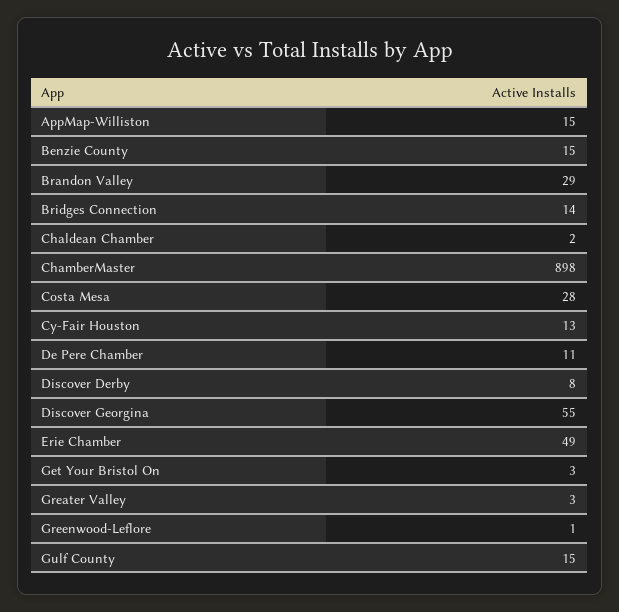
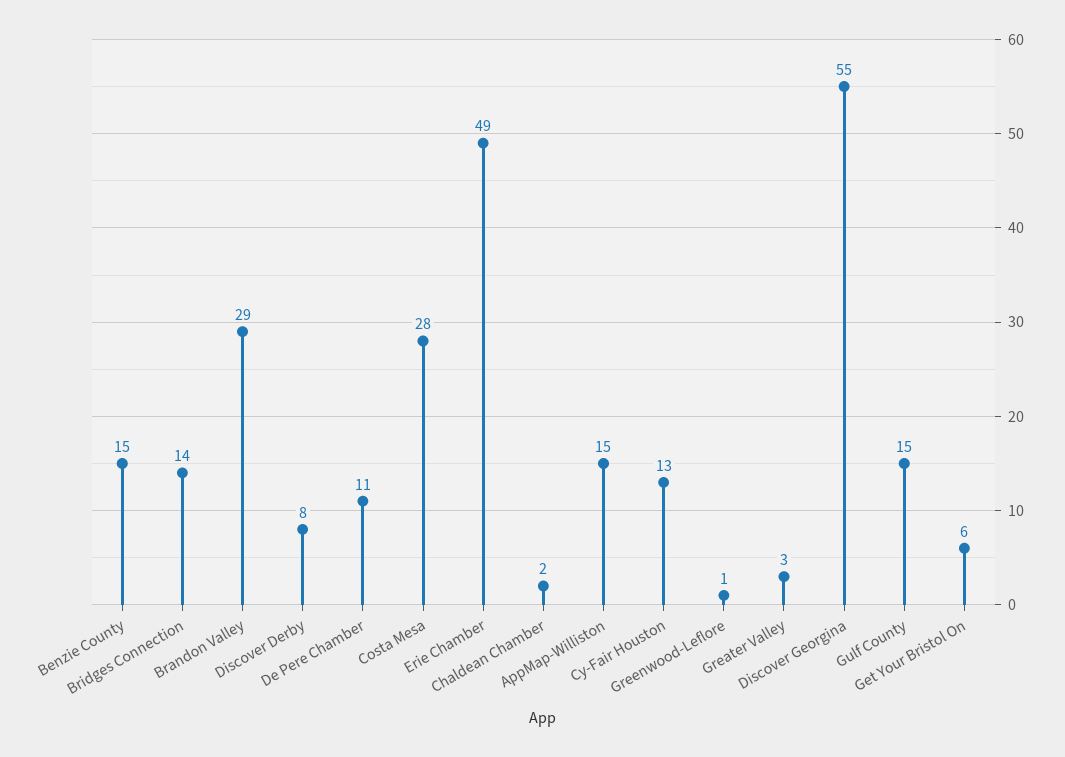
  {
    "AppMap-Williston": 15,
    "Benzie County": 15,
    "Brandon Valley": 29,
    "Bridges Connection": 14,
    "Chaldean Chamber": 2,
-   "ChamberMaster": 898,
    "Costa Mesa": 28,
    "Cy-Fair Houston": 13,
    "De Pere Chamber": 11,
    "Discover Derby": 8,
    "Discover Georgina": 55,
    "Erie Chamber": 49,
-   "Get Your Bristol On": 3,
+   "Get Your Bristol On": 6,
    "Greater Valley": 3,
    "Greenwood-Leflore": 1,
    "Gulf County": 15
  }

